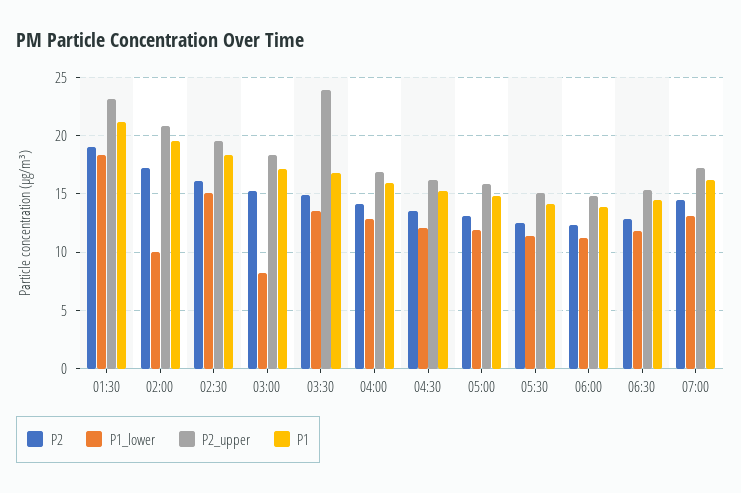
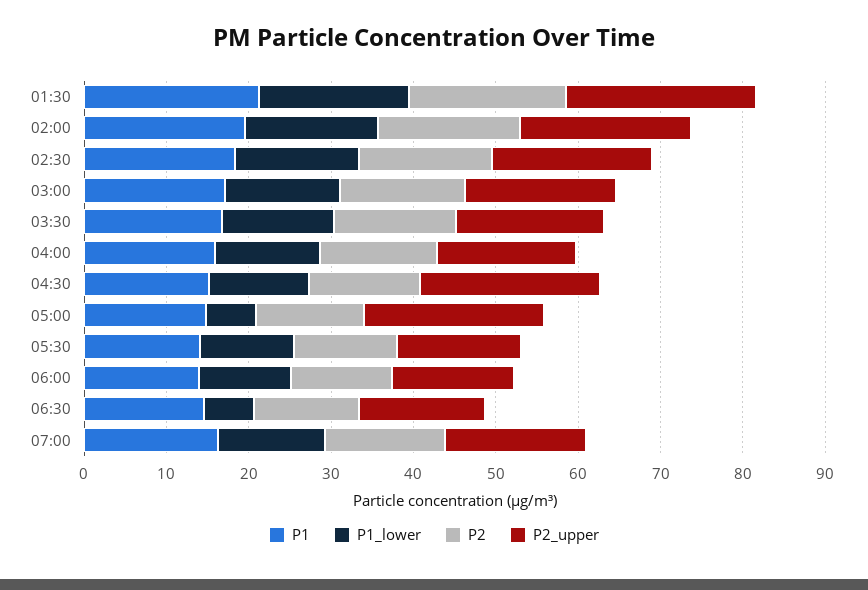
  {
    "P2": {
      "01:30": 19,
      "02:00": 17,
      "02:30": 16,
      "03:00": 15,
      "03:30": 15,
      "04:00": 14,
      "04:30": 14,
      "05:00": 13,
      "05:30": 13,
      "06:00": 12,
      "06:30": 13,
      "07:00": 15
    },
    "P1_lower": {
      "01:30": 18,
-     "02:00": 10,
+     "02:00": 16,
      "02:30": 15,
-     "03:00": 8,
+     "03:00": 14,
      "03:30": 14,
      "04:00": 13,
      "04:30": 12,
-     "05:00": 12,
+     "05:00": 6,
      "05:30": 11,
      "06:00": 11,
-     "06:30": 12,
+     "06:30": 6,
      "07:00": 13
    },
    "P2_upper": {
      "01:30": 23,
      "02:00": 21,
      "02:30": 20,
      "03:00": 18,
-     "03:30": 24,
+     "03:30": 18,
      "04:00": 17,
-     "04:30": 16,
+     "04:30": 22,
-     "05:00": 16,
+     "05:00": 22,
      "05:30": 15,
      "06:00": 15,
      "06:30": 15,
      "07:00": 17
    },
    "P1": {
      "01:30": 21,
      "02:00": 20,
      "02:30": 18,
      "03:00": 17,
      "03:30": 17,
      "04:00": 16,
      "04:30": 15,
      "05:00": 15,
      "05:30": 14,
      "06:00": 14,
      "06:30": 15,
      "07:00": 16
    }
  }

